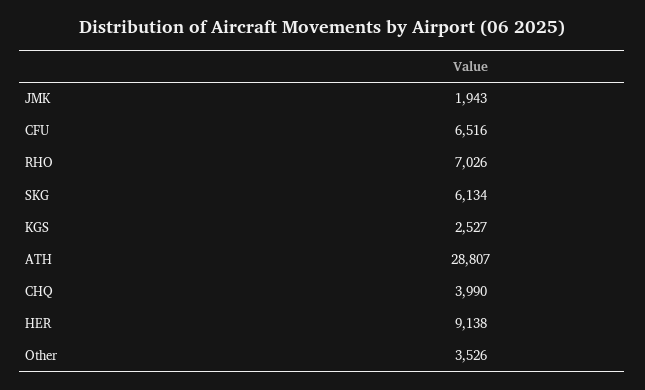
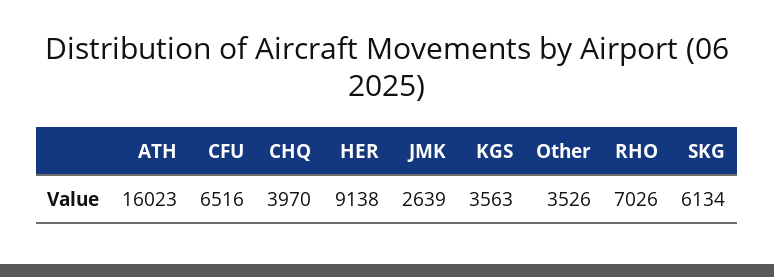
  {
-   "JMK": 1943,
+   "JMK": 2639,
    "CFU": 6516,
    "RHO": 7026,
    "SKG": 6134,
-   "KGS": 2527,
+   "KGS": 3563,
-   "ATH": 28807,
+   "ATH": 16023,
-   "CHQ": 3990,
+   "CHQ": 3970,
    "HER": 9138,
    "Other": 3526
  }

